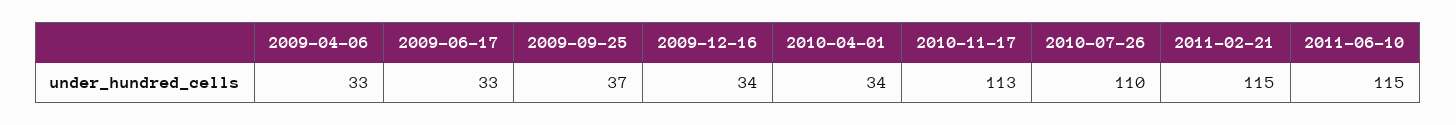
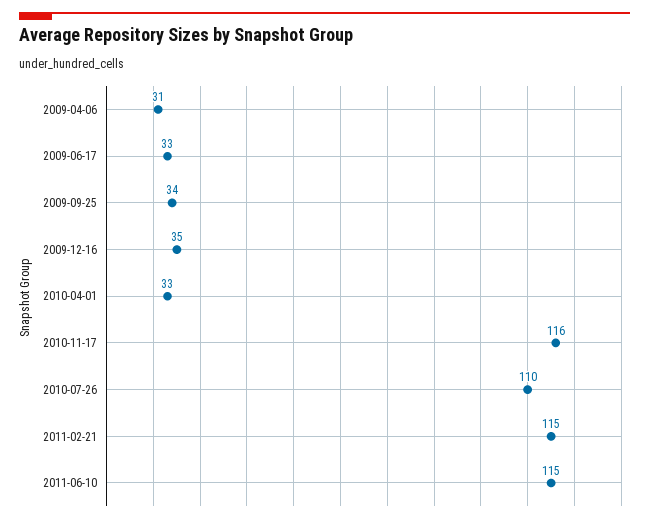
  {
-   "2009-04-06": 33,
+   "2009-04-06": 31,
    "2009-06-17": 33,
-   "2009-09-25": 37,
+   "2009-09-25": 34,
-   "2009-12-16": 34,
+   "2009-12-16": 35,
-   "2010-04-01": 34,
+   "2010-04-01": 33,
-   "2010-11-17": 113,
+   "2010-11-17": 116,
    "2010-07-26": 110,
    "2011-02-21": 115,
    "2011-06-10": 115
  }

